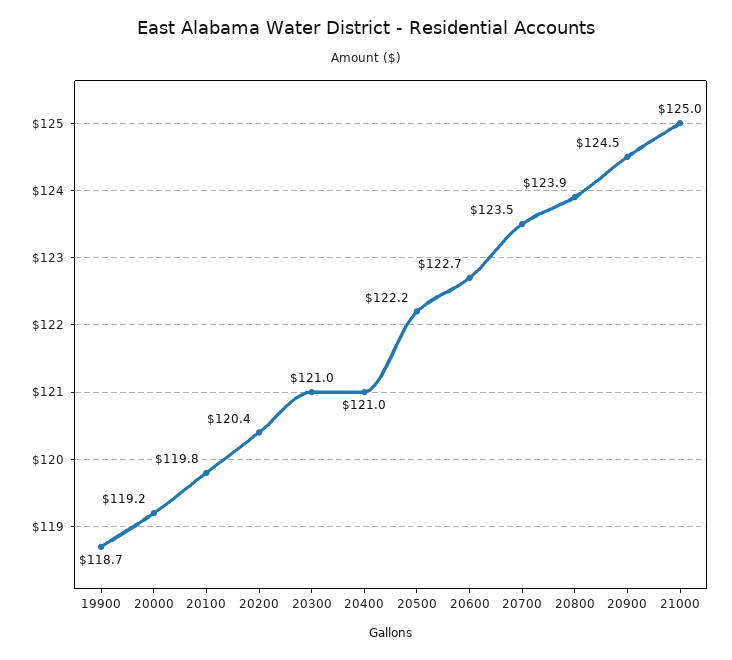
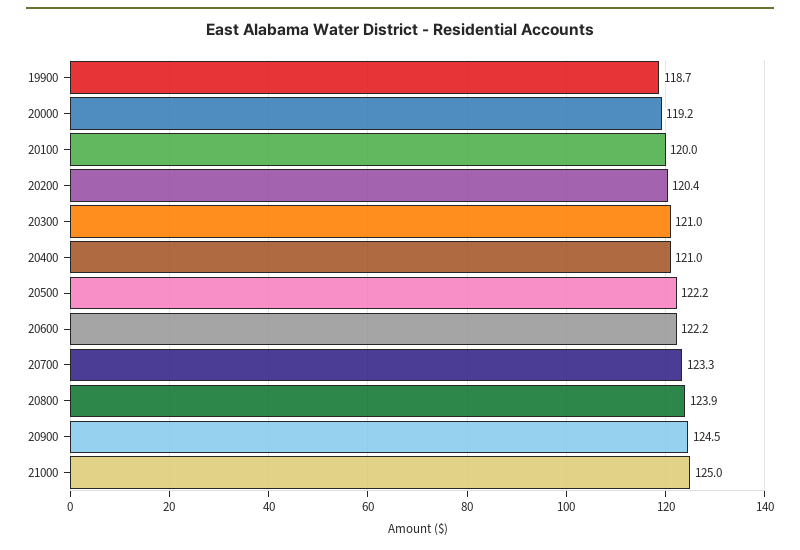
  {
    "19900": 118.7,
    "20000": 119.2,
-   "20100": 119.8,
+   "20100": 120,
    "20200": 120.4,
    "20300": 121,
    "20400": 121,
    "20500": 122.2,
-   "20600": 122.7,
+   "20600": 122.2,
-   "20700": 123.5,
+   "20700": 123.3,
    "20800": 123.9,
    "20900": 124.5,
    "21000": 125
  }

